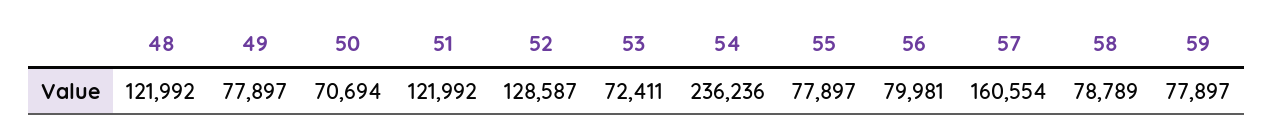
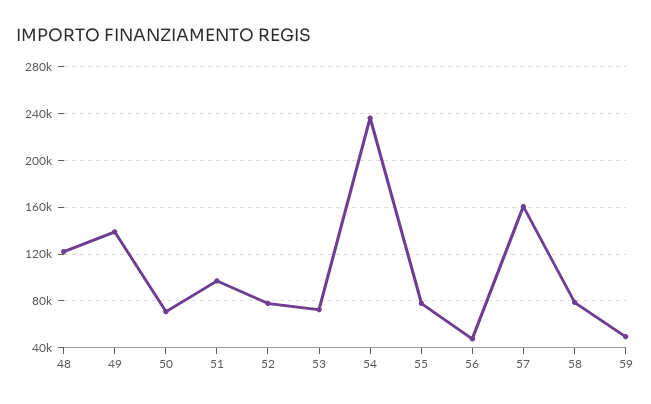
  {
    "48": 121992,
-   "49": 77897,
+   "49": 140000,
    "50": 70694,
-   "51": 121992,
+   "51": 100000,
-   "52": 128587,
+   "52": 80000,
    "53": 72411,
    "54": 236236,
    "55": 77897,
-   "56": 79981,
+   "56": 50000,
    "57": 160554,
    "58": 78789,
-   "59": 77897
+   "59": 50000
  }

